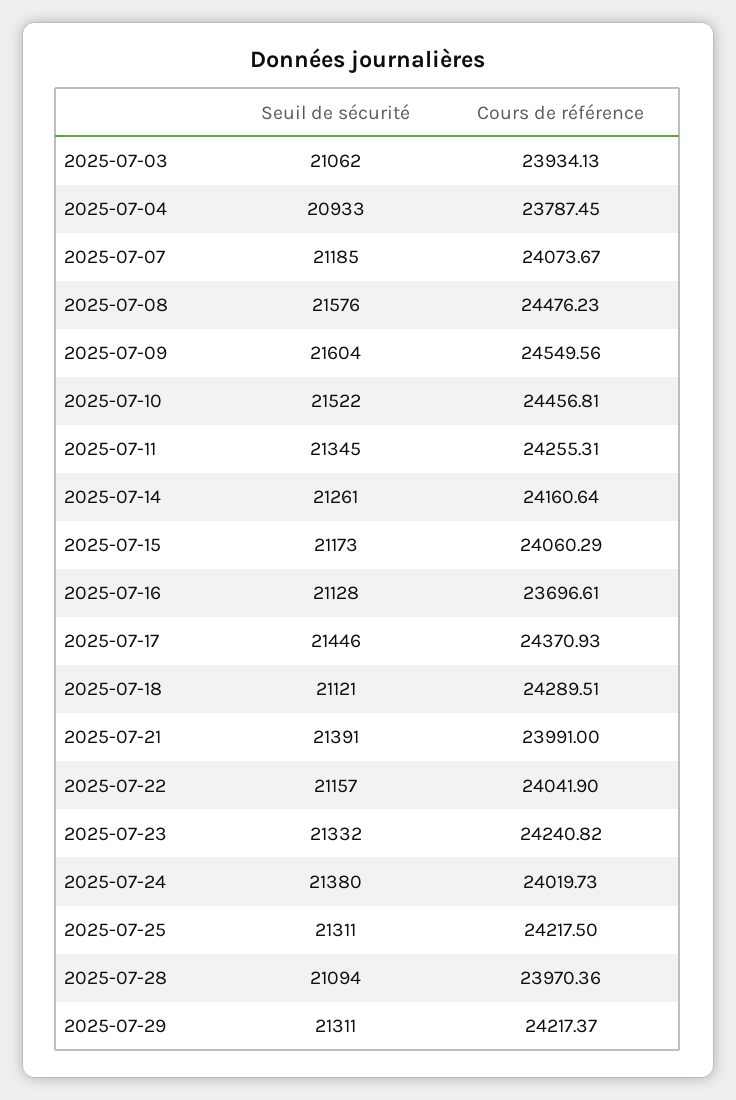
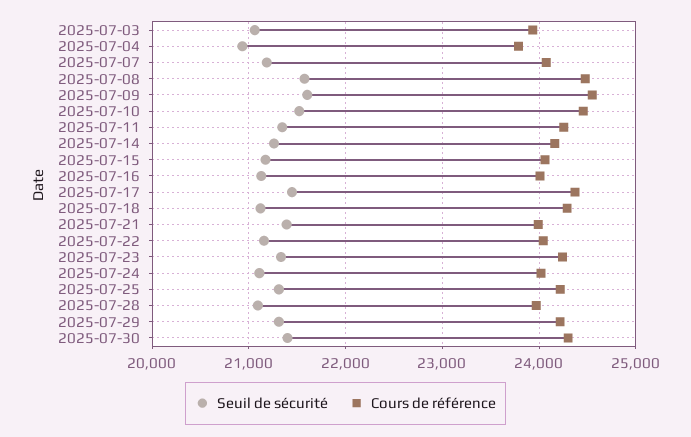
  {
    "Seuil de sécurité": {
      "2025-07-03": 21062,
      "2025-07-04": 20933,
      "2025-07-07": 21185,
      "2025-07-08": 21576,
      "2025-07-09": 21604,
      "2025-07-10": 21522,
      "2025-07-11": 21345,
      "2025-07-14": 21261,
      "2025-07-15": 21173,
      "2025-07-16": 21128,
      "2025-07-17": 21446,
      "2025-07-18": 21121,
      "2025-07-21": 21391,
      "2025-07-22": 21157,
      "2025-07-23": 21332,
-     "2025-07-24": 21380,
+     "2025-07-24": 21100,
      "2025-07-25": 21311,
      "2025-07-28": 21094,
-     "2025-07-29": 21311
+     "2025-07-29": 21311,
+     "2025-07-30": 21400
    },
    "Cours de référence": {
      "2025-07-03": 23934.13,
      "2025-07-04": 23787.45,
      "2025-07-07": 24073.67,
      "2025-07-08": 24476.23,
      "2025-07-09": 24549.56,
      "2025-07-10": 24456.81,
      "2025-07-11": 24255.31,
      "2025-07-14": 24160.64,
      "2025-07-15": 24060.29,
-     "2025-07-16": 23696.61,
+     "2025-07-16": 24000,
      "2025-07-17": 24370.93,
      "2025-07-18": 24289.51,
      "2025-07-21": 23991,
      "2025-07-22": 24041.9,
      "2025-07-23": 24240.82,
      "2025-07-24": 24019.73,
      "2025-07-25": 24217.5,
      "2025-07-28": 23970.36,
-     "2025-07-29": 24217.37
+     "2025-07-29": 24217.37,
+     "2025-07-30": 24300
    }
  }

